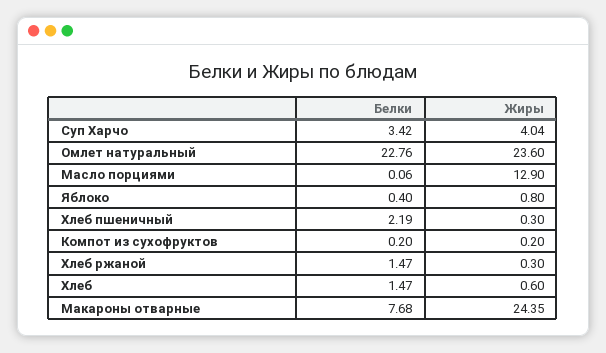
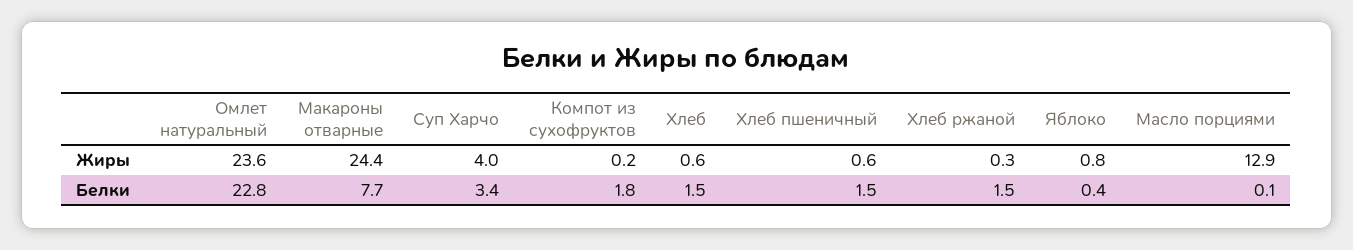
  {
    "Белки": {
      "Суп Харчо": 3.42,
      "Омлет натуральный": 22.76,
      "Масло порциями": 0.06,
      "Яблоко": 0.4,
-     "Хлеб пшеничный": 2.19,
+     "Хлеб пшеничный": 1.5,
-     "Компот из сухофруктов": 0.2,
+     "Компот из сухофруктов": 1.8,
      "Хлеб ржаной": 1.47,
      "Хлеб": 1.47,
      "Макароны отварные": 7.68
    },
    "Жиры": {
      "Суп Харчо": 4.04,
      "Омлет натуральный": 23.6,
      "Масло порциями": 12.9,
      "Яблоко": 0.8,
-     "Хлеб пшеничный": 0.3,
+     "Хлеб пшеничный": 0.6,
      "Компот из сухофруктов": 0.2,
      "Хлеб ржаной": 0.3,
      "Хлеб": 0.6,
      "Макароны отварные": 24.35
    }
  }

